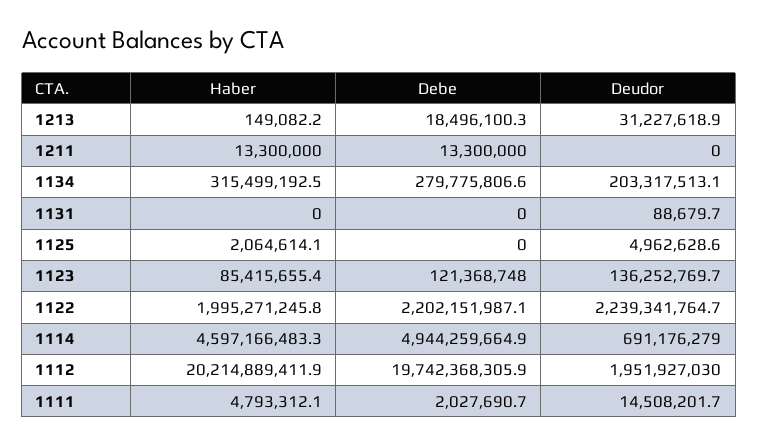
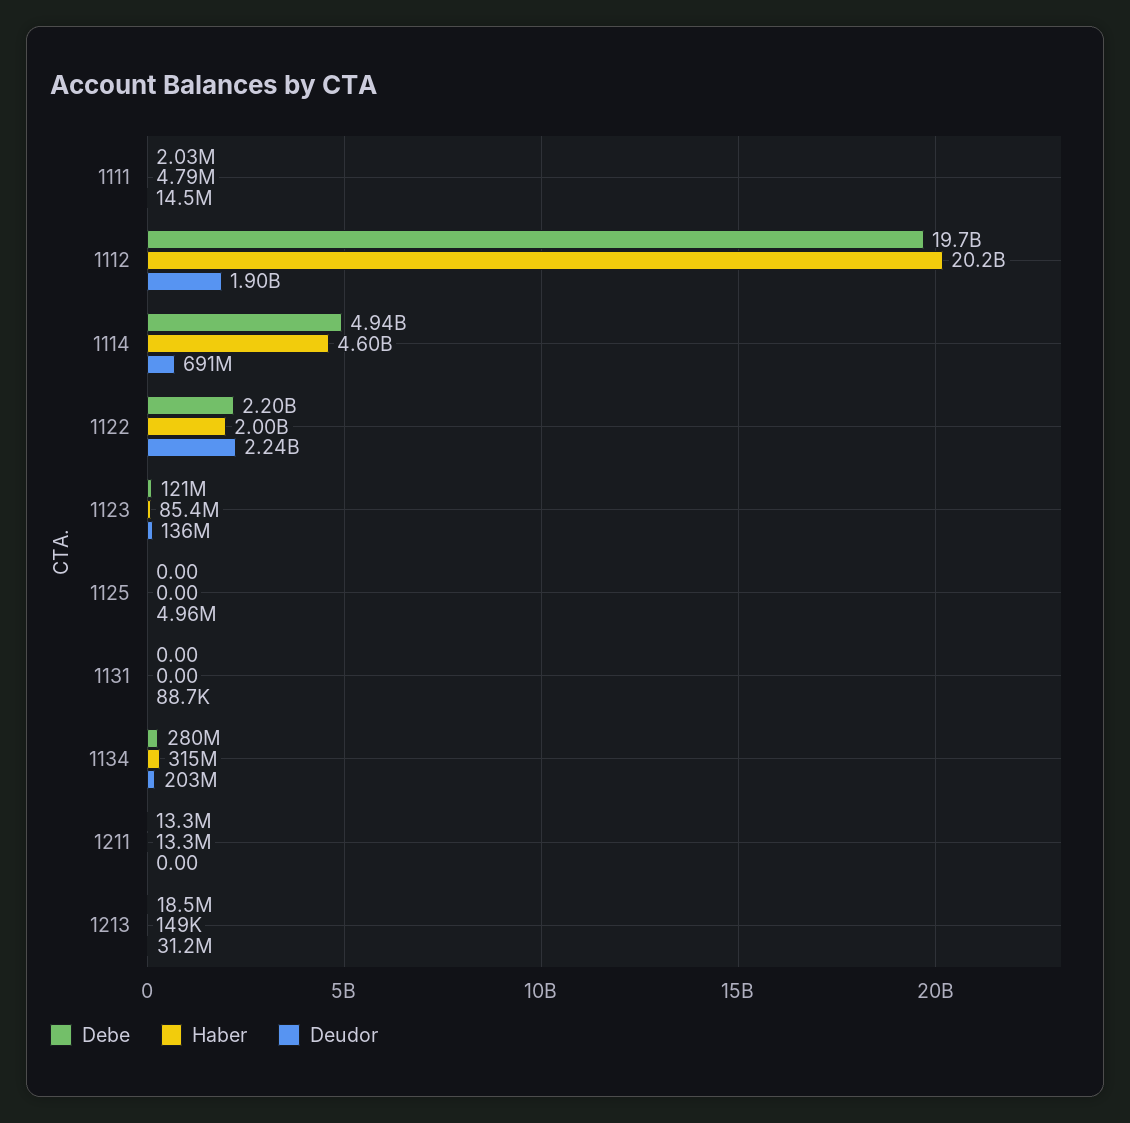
  {
    "Haber": {
      "1213": 149082.2,
      "1211": 13300000,
      "1134": 315499192.5,
      "1131": 0,
-     "1125": 2064614.1,
+     "1125": 0,
      "1123": 85415655.4,
      "1122": 1995271245.8,
      "1114": 4597166483.3,
      "1112": 20214889411.9,
      "1111": 4793312.1
    },
    "Debe": {
      "1213": 18496100.3,
      "1211": 13300000,
      "1134": 279775806.6,
      "1131": 0,
      "1125": 0,
      "1123": 121368748,
      "1122": 2202151987.1,
      "1114": 4944259664.9,
      "1112": 19742368305.9,
      "1111": 2027690.7
    },
    "Deudor": {
      "1213": 31227618.9,
      "1211": 0,
      "1134": 203317513.1,
      "1131": 88679.7,
      "1125": 4962628.6,
      "1123": 136252769.7,
      "1122": 2239341764.7,
      "1114": 691176279,
-     "1112": 1951927030,
+     "1112": 1900000000,
      "1111": 14508201.7
    }
  }

